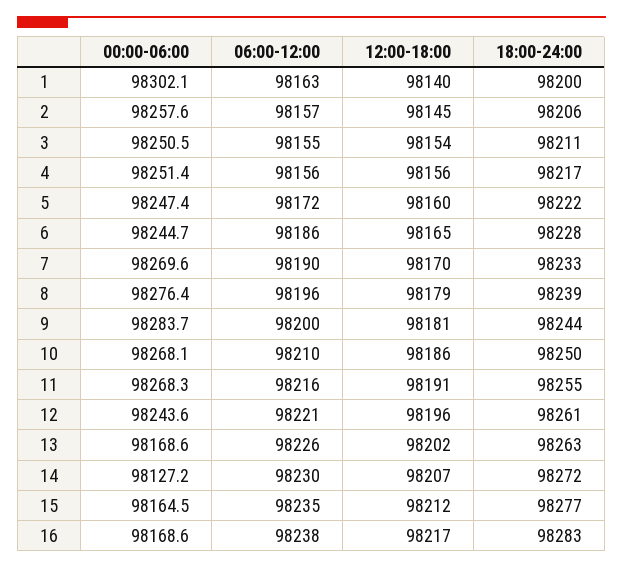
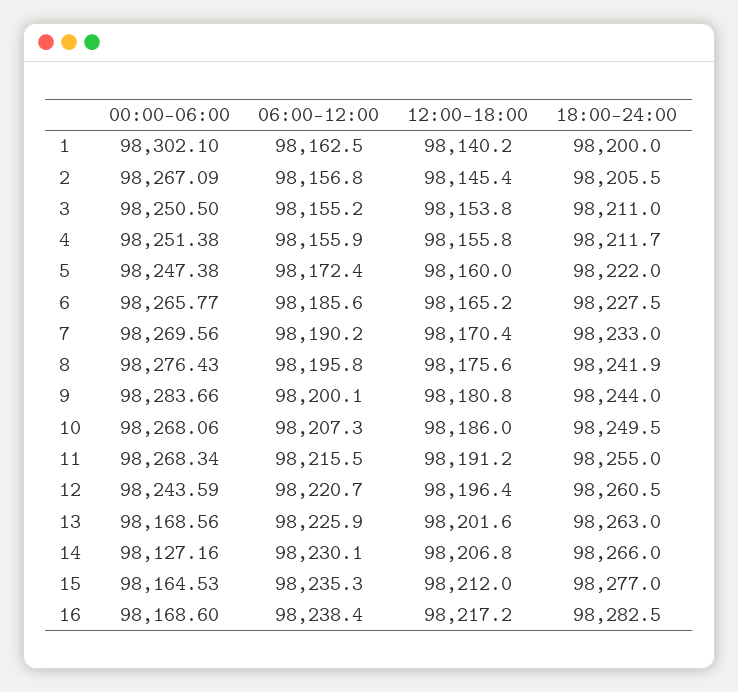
  {
    "00:00-06:00": {
      "1": 98302.1,
-     "2": 98257.6,
+     "2": 98267.09,
      "3": 98250.5,
      "4": 98251.38,
      "5": 98247.38,
-     "6": 98244.7,
+     "6": 98265.77,
      "7": 98269.56,
      "8": 98276.43,
      "9": 98283.66,
      "10": 98268.06,
      "11": 98268.34,
      "12": 98243.59,
      "13": 98168.56,
      "14": 98127.16,
      "15": 98164.53,
      "16": 98168.6
    },
    "06:00-12:00": {
      "1": 98162.5,
      "2": 98156.8,
      "3": 98155.2,
      "4": 98155.9,
      "5": 98172.4,
      "6": 98185.6,
      "7": 98190.2,
      "8": 98195.8,
      "9": 98200.1,
-     "10": 98210,
+     "10": 98207.3,
      "11": 98215.5,
      "12": 98220.7,
      "13": 98225.9,
      "14": 98230.1,
      "15": 98235.3,
      "16": 98238.4
    },
    "12:00-18:00": {
      "1": 98140.2,
      "2": 98145.4,
      "3": 98153.8,
      "4": 98155.8,
      "5": 98160,
      "6": 98165.2,
      "7": 98170.4,
-     "8": 98179,
+     "8": 98175.6,
      "9": 98180.8,
      "10": 98186,
      "11": 98191.2,
      "12": 98196.4,
      "13": 98201.6,
      "14": 98206.8,
      "15": 98212,
      "16": 98217.2
    },
    "18:00-24:00": {
      "1": 98200,
      "2": 98205.5,
      "3": 98211,
-     "4": 98217,
+     "4": 98211.7,
      "5": 98222,
      "6": 98227.5,
      "7": 98233,
-     "8": 98239,
+     "8": 98241.9,
      "9": 98244,
      "10": 98249.5,
      "11": 98255,
      "12": 98260.5,
      "13": 98263,
-     "14": 98272,
+     "14": 98266,
      "15": 98277,
      "16": 98282.5
    }
  }

